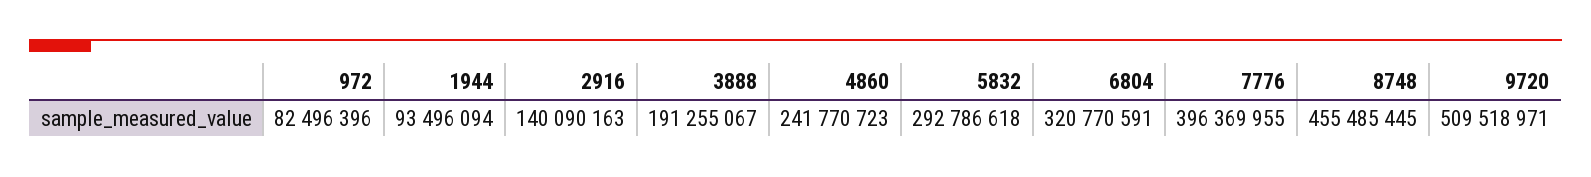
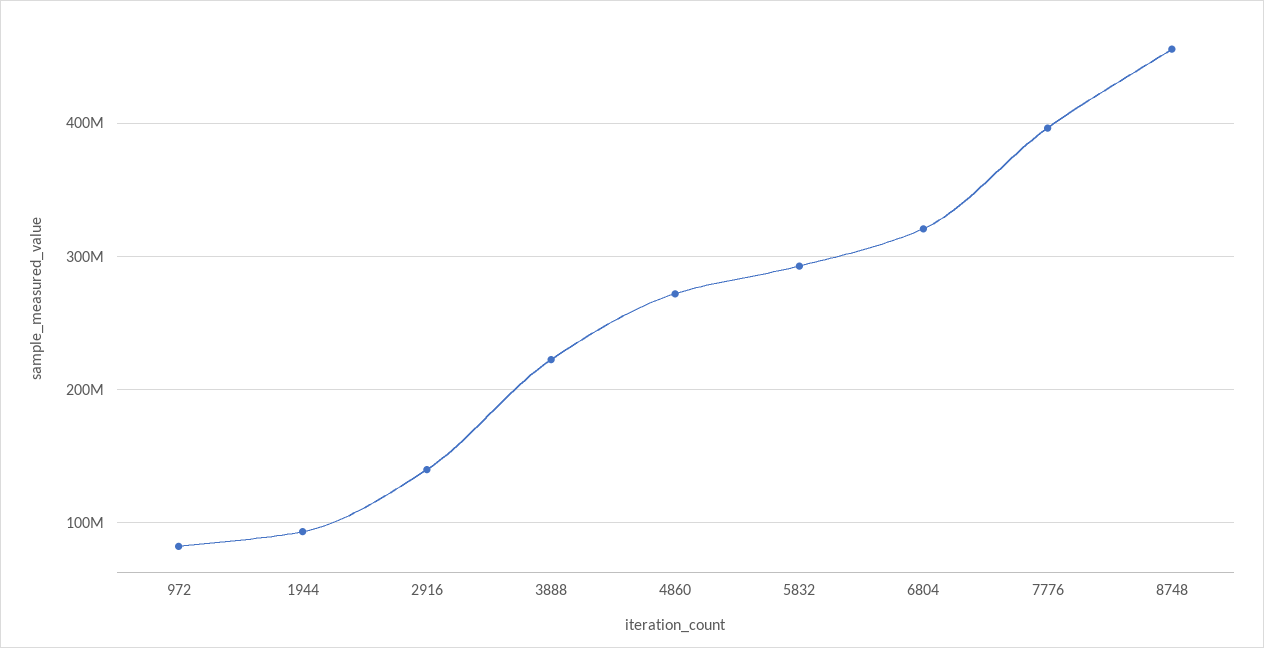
  {
    "972": 82496396,
    "1944": 93496094,
    "2916": 140090163,
-   "3888": 191255067,
+   "3888": 220000000,
-   "4860": 241770723,
+   "4860": 270000000,
    "5832": 292786618,
    "6804": 320770591,
    "7776": 396369955,
-   "8748": 455485445,
+   "8748": 455485445
-   "9720": 509518971
  }

